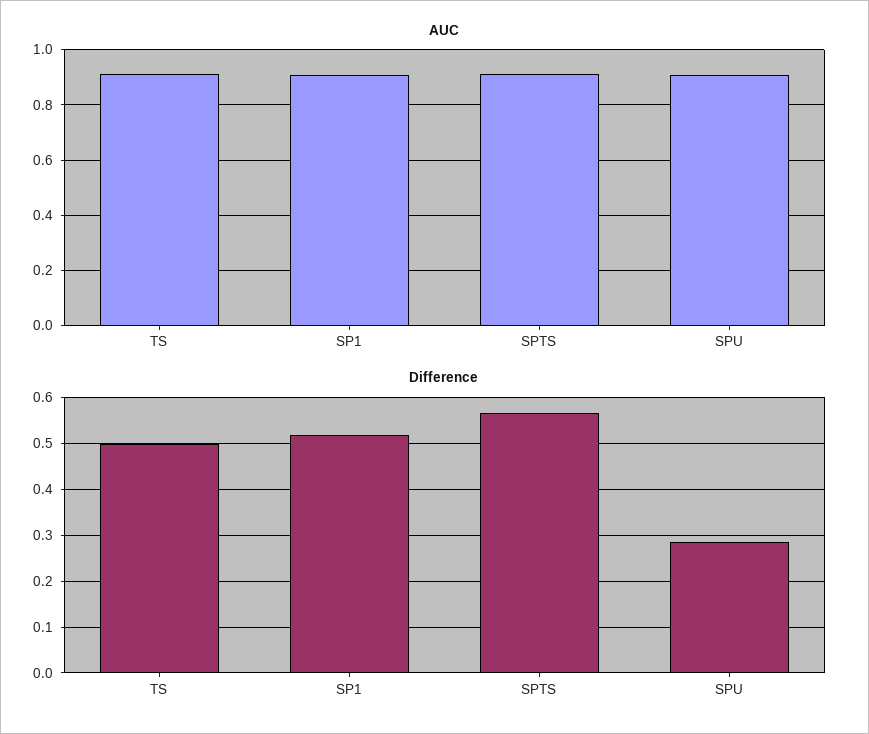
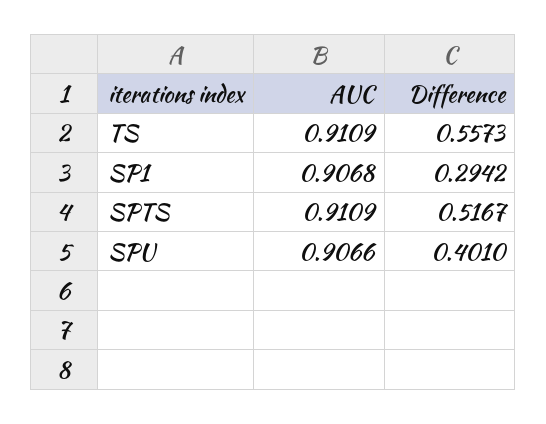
  {
    "AUC": {
      "TS": 0.9109,
      "SP1": 0.9068,
      "SPTS": 0.9109,
      "SPU": 0.9066
    },
    "Difference": {
-     "TS": 0.5,
+     "TS": 0.5573,
-     "SP1": 0.52,
+     "SP1": 0.2942,
-     "SPTS": 0.56,
+     "SPTS": 0.5167,
-     "SPU": 0.28
+     "SPU": 0.401
    }
  }

